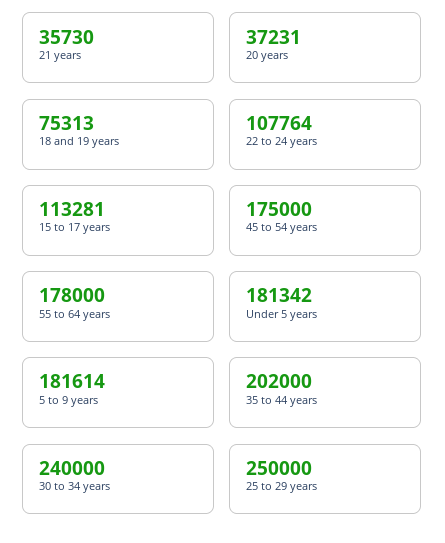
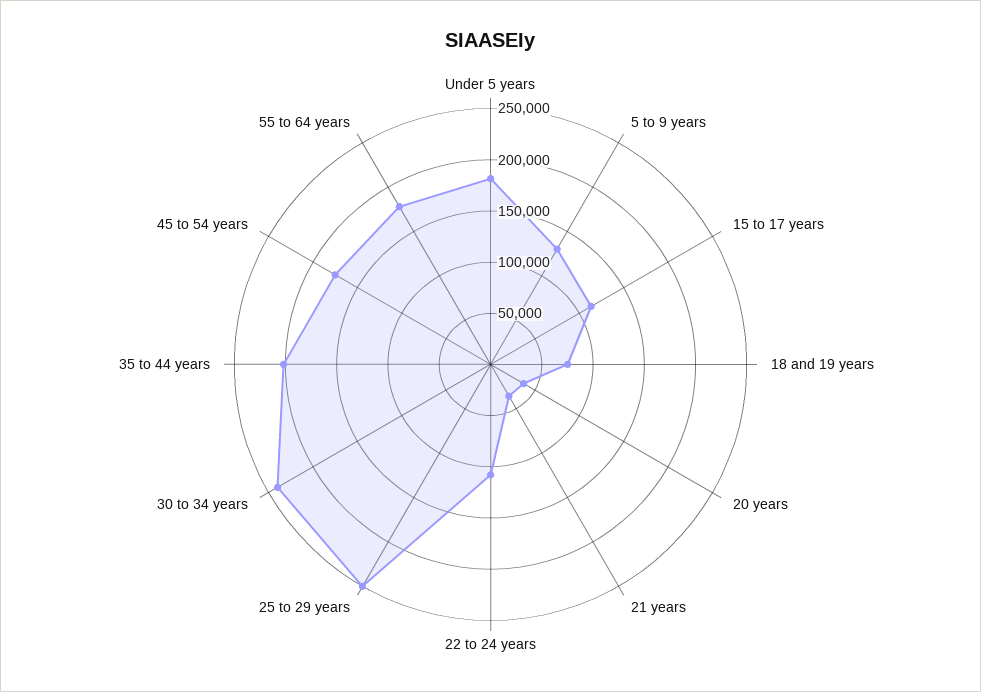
  {
    "21 years": 35730,
    "20 years": 37231,
    "18 and 19 years": 75313,
    "22 to 24 years": 107764,
    "15 to 17 years": 113281,
    "45 to 54 years": 175000,
    "55 to 64 years": 178000,
    "Under 5 years": 181342,
-   "5 to 9 years": 181614,
+   "5 to 9 years": 130000,
    "35 to 44 years": 202000,
    "30 to 34 years": 240000,
    "25 to 29 years": 250000
  }

